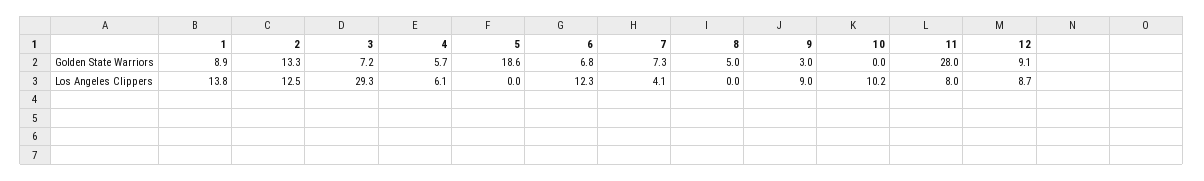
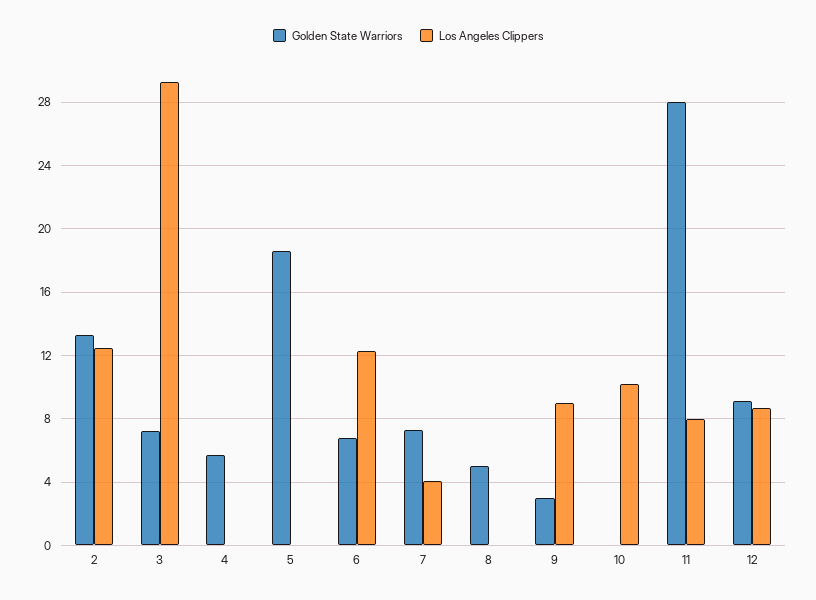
  {
    "Golden State Warriors": {
-     "1": 8.9,
      "2": 13.3,
      "3": 7.2,
      "4": 5.7,
      "5": 18.6,
      "6": 6.8,
      "7": 7.3,
      "8": 5,
      "9": 3,
      "10": 0,
      "11": 28,
      "12": 9.1
    },
    "Los Angeles Clippers": {
-     "1": 13.8,
      "2": 12.5,
      "3": 29.3,
-     "4": 6.1,
+     "4": 0,
      "5": 0,
      "6": 12.3,
      "7": 4.1,
      "8": 0,
      "9": 9,
      "10": 10.2,
      "11": 8,
      "12": 8.7
    }
  }

